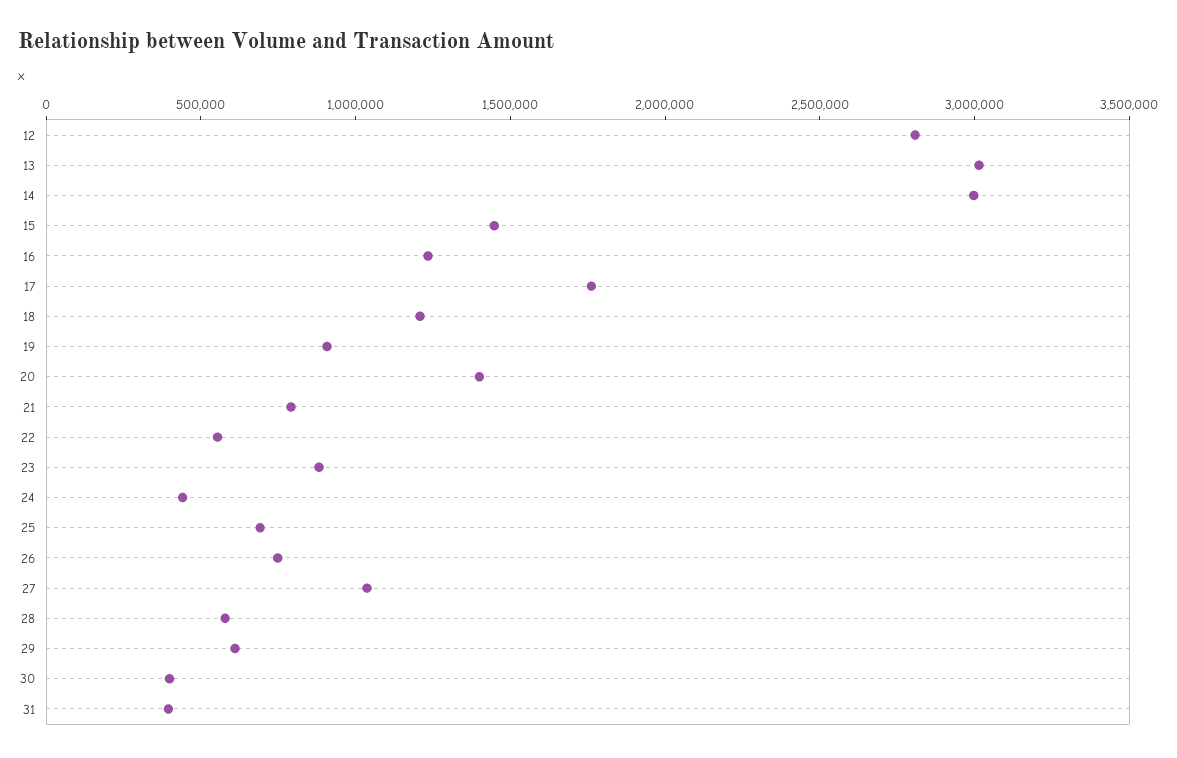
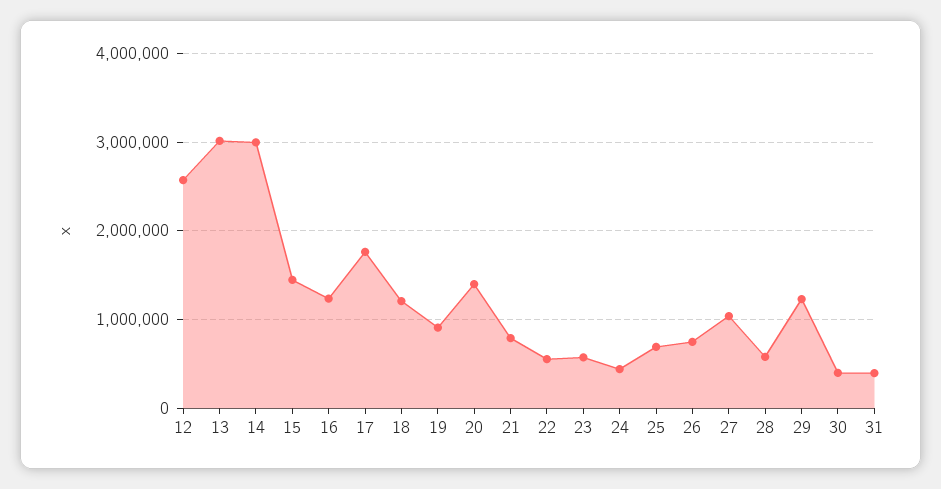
  {
-   "12": 2800000,
+   "12": 2600000,
    "13": 3000000,
    "14": 3000000,
    "15": 1400000,
    "16": 1200000,
    "17": 1800000,
    "18": 1200000,
    "19": 900000,
    "20": 1400000,
    "21": 800000,
    "22": 600000,
-   "23": 900000,
+   "23": 600000,
    "24": 400000,
    "25": 700000,
    "26": 700000,
    "27": 1000000,
    "28": 600000,
-   "29": 600000,
+   "29": 1200000,
    "30": 400000,
    "31": 400000
  }

